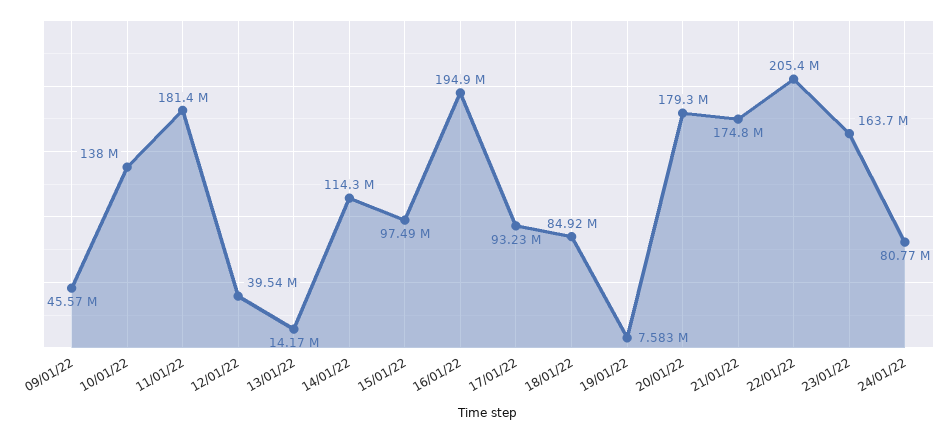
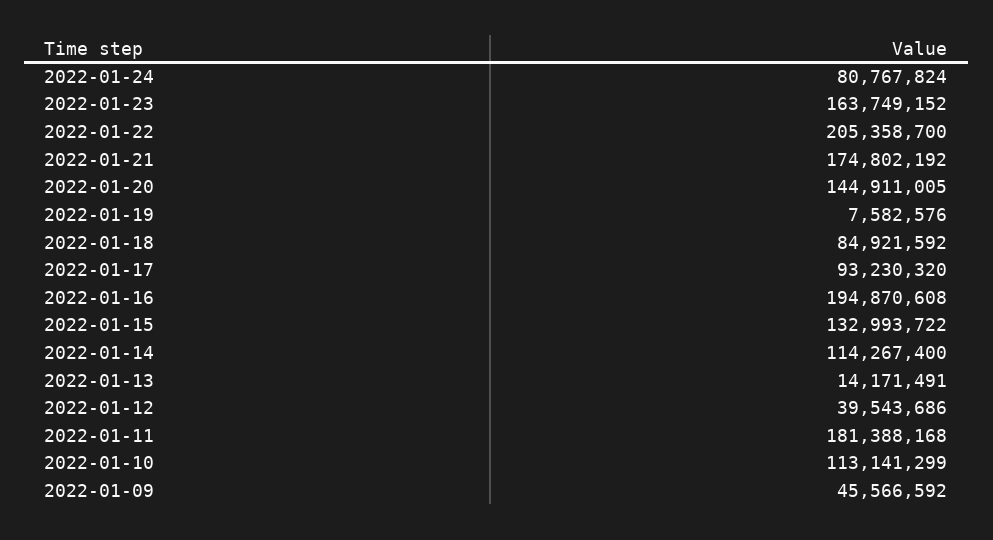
  {
    "09/01/22": 45566592,
-   "10/01/22": 138000000,
+   "10/01/22": 113141299,
    "11/01/22": 181388168,
    "12/01/22": 39543686,
    "13/01/22": 14171491,
    "14/01/22": 114267400,
-   "15/01/22": 97490000,
+   "15/01/22": 132993722,
    "16/01/22": 194870608,
    "17/01/22": 93230320,
    "18/01/22": 84921592,
    "19/01/22": 7582576,
-   "20/01/22": 179300000,
+   "20/01/22": 144911005,
    "21/01/22": 174802192,
    "22/01/22": 205358700,
    "23/01/22": 163749152,
    "24/01/22": 80767824
  }

